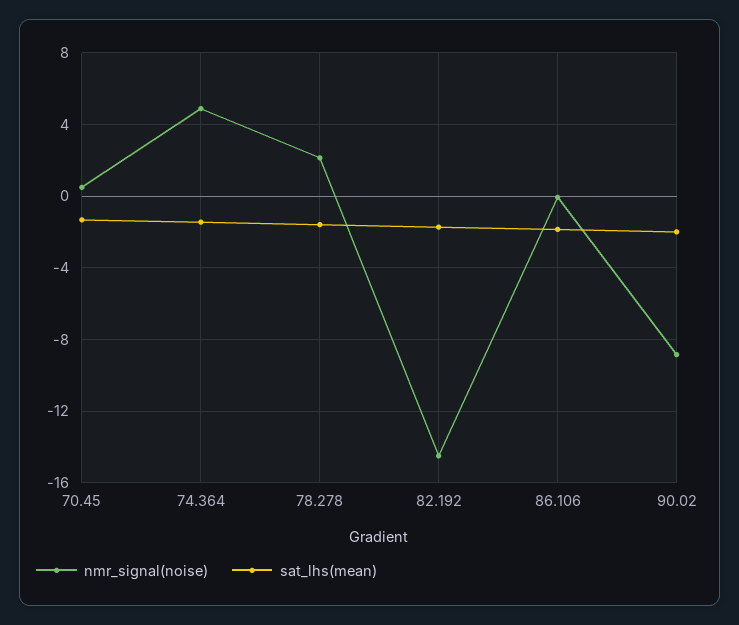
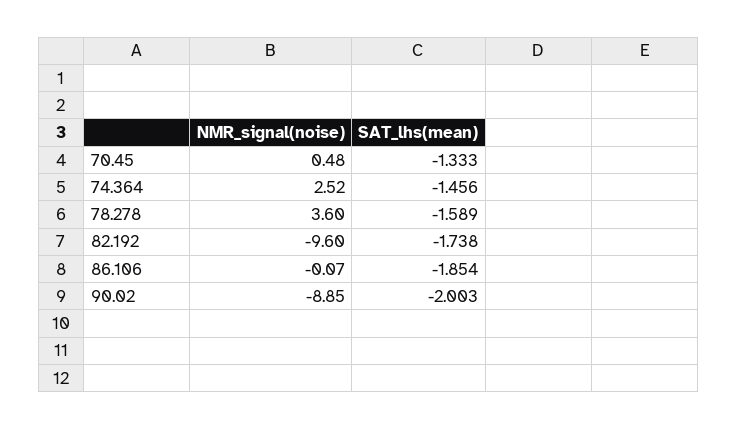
  {
    "nmr_signal(noise)": {
      "70.45": 0.48,
-     "74.364": 5,
+     "74.364": 2.52,
-     "78.278": 2,
+     "78.278": 3.6,
-     "82.192": -14.5,
+     "82.192": -9.6,
      "86.106": -0.07,
      "90.02": -8.85
    },
    "sat_lhs(mean)": {
      "70.45": -1.333,
      "74.364": -1.456,
      "78.278": -1.589,
      "82.192": -1.738,
      "86.106": -1.854,
      "90.02": -2.003
    }
  }

